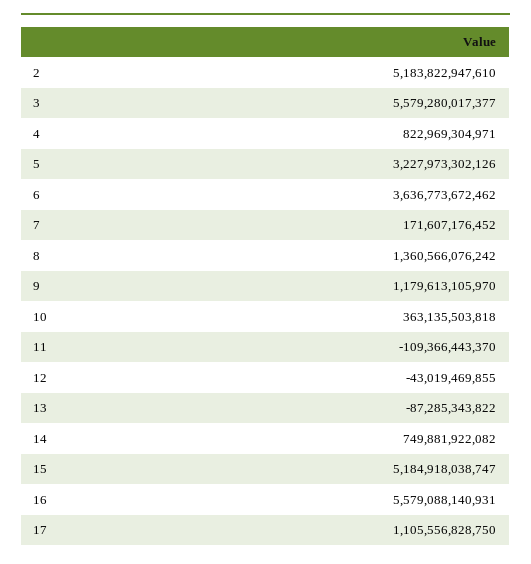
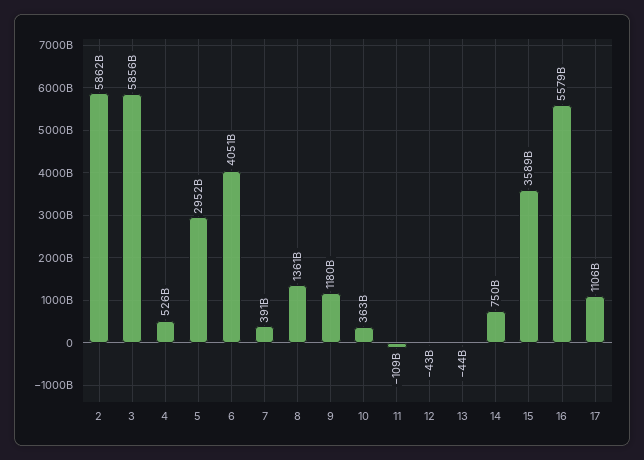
  {
-   "2": 5183822947610,
+   "2": 5862000000000,
-   "3": 5579280017377,
+   "3": 5856000000000,
-   "4": 822969304971,
+   "4": 526000000000,
-   "5": 3227973302126,
+   "5": 2952000000000,
-   "6": 3636773672462,
+   "6": 4051000000000,
-   "7": 171607176452,
+   "7": 391000000000,
    "8": 1360566076242,
    "9": 1179613105970,
    "10": 363135503818,
    "11": -109366443370,
    "12": -43019469855,
-   "13": -87285343822,
+   "13": -44000000000,
    "14": 749881922082,
-   "15": 5184918038747,
+   "15": 3589000000000,
    "16": 5579088140931,
    "17": 1105556828750
  }

